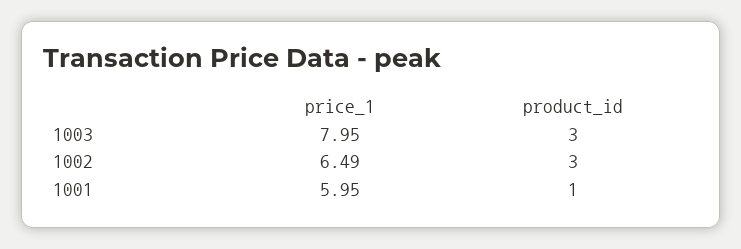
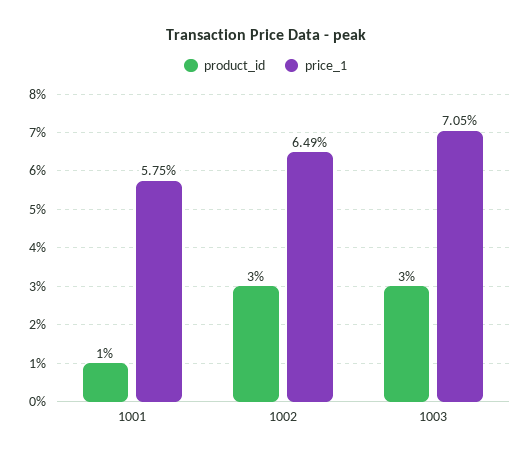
  {
    "price_1": {
-     "1003": 7.95,
+     "1003": 7.05,
      "1002": 6.49,
-     "1001": 5.95
+     "1001": 5.75
    },
    "product_id": {
      "1003": 3,
      "1002": 3,
      "1001": 1
    }
  }

